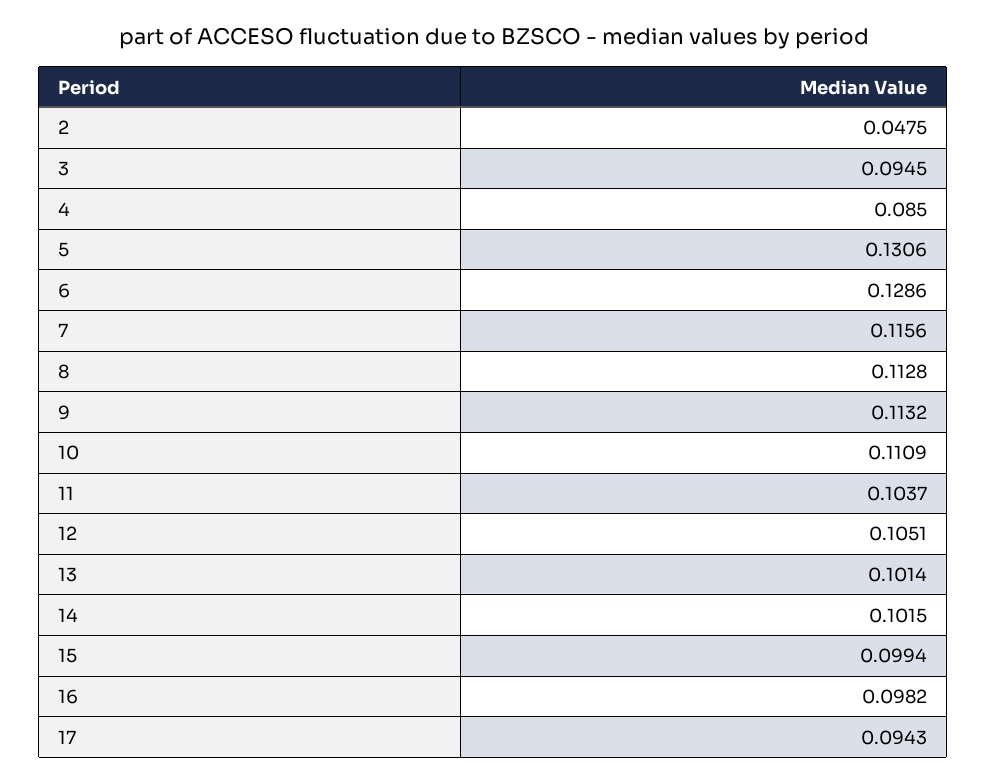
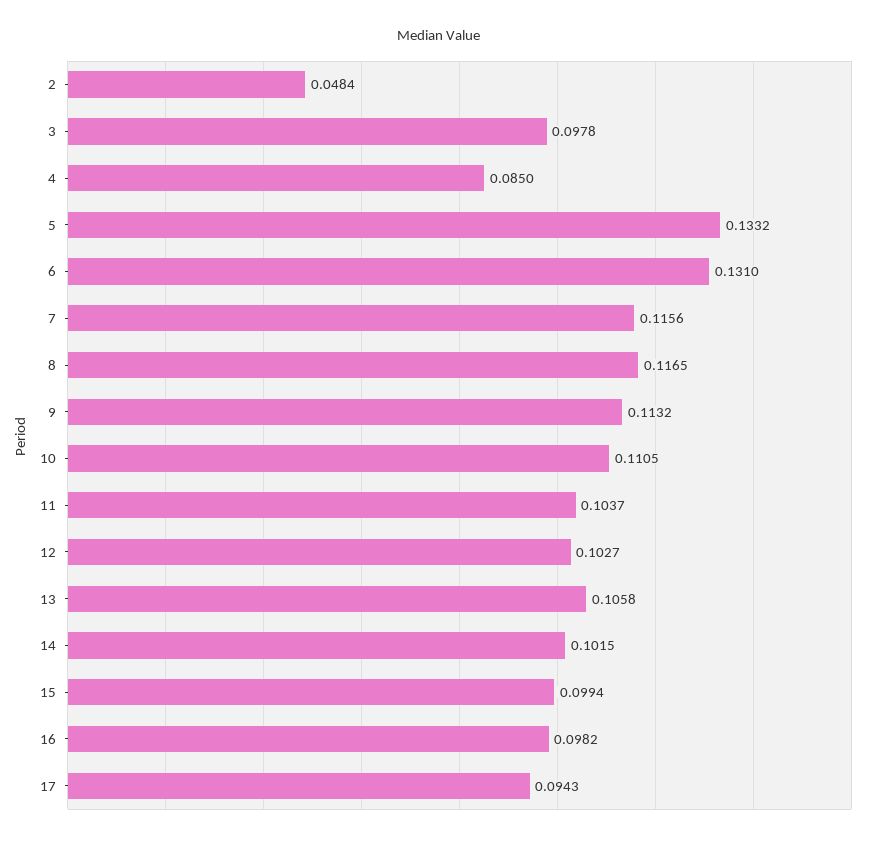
  {
-   "2": 0.0475,
+   "2": 0.0484,
-   "3": 0.0945,
+   "3": 0.0978,
    "4": 0.085,
-   "5": 0.1306,
+   "5": 0.1332,
-   "6": 0.1286,
+   "6": 0.131,
    "7": 0.1156,
-   "8": 0.1128,
+   "8": 0.1165,
    "9": 0.1132,
-   "10": 0.1109,
+   "10": 0.1105,
    "11": 0.1037,
-   "12": 0.1051,
+   "12": 0.1027,
-   "13": 0.1014,
+   "13": 0.1058,
    "14": 0.1015,
    "15": 0.0994,
    "16": 0.0982,
    "17": 0.0943
  }

